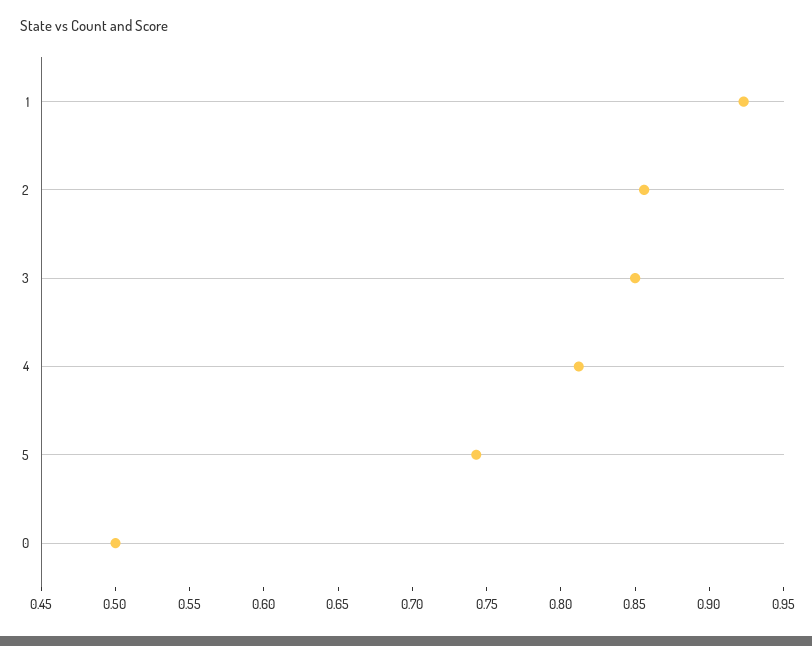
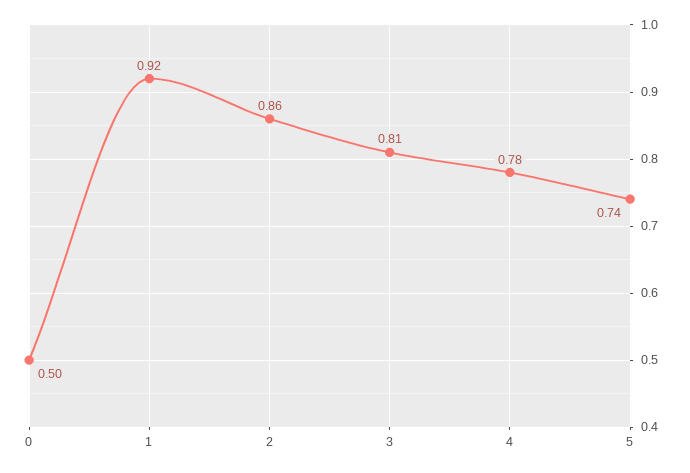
  {
    "1": 0.92,
    "2": 0.86,
-   "3": 0.85,
+   "3": 0.81,
-   "4": 0.81,
+   "4": 0.78,
    "5": 0.74,
    "0": 0.5
  }

